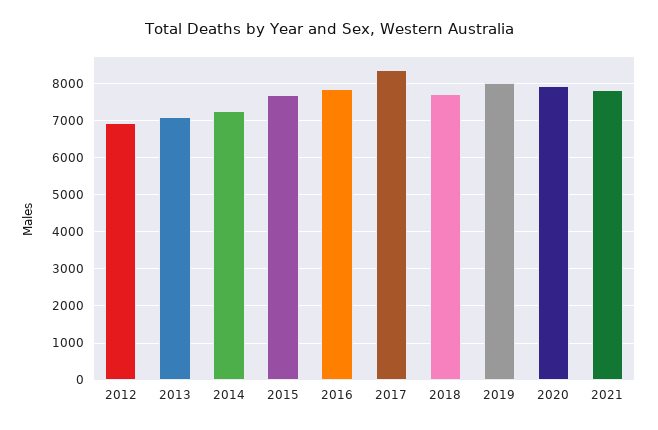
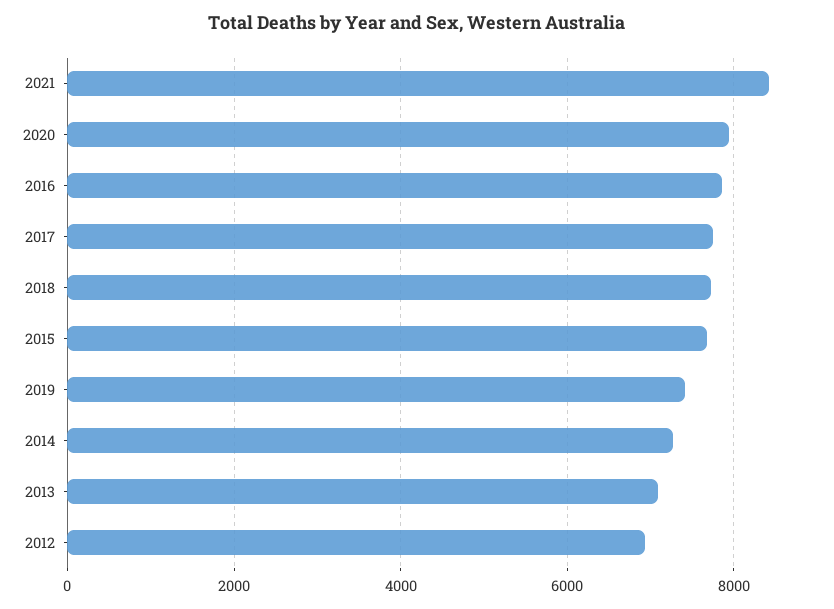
  {
    "2012": 7000,
    "2013": 7000,
    "2014": 7200,
    "2015": 7600,
    "2016": 7800,
-   "2017": 8400,
+   "2017": 7800,
    "2018": 7800,
-   "2019": 8000,
+   "2019": 7400,
    "2020": 8000,
-   "2021": 7800
+   "2021": 8400
  }

